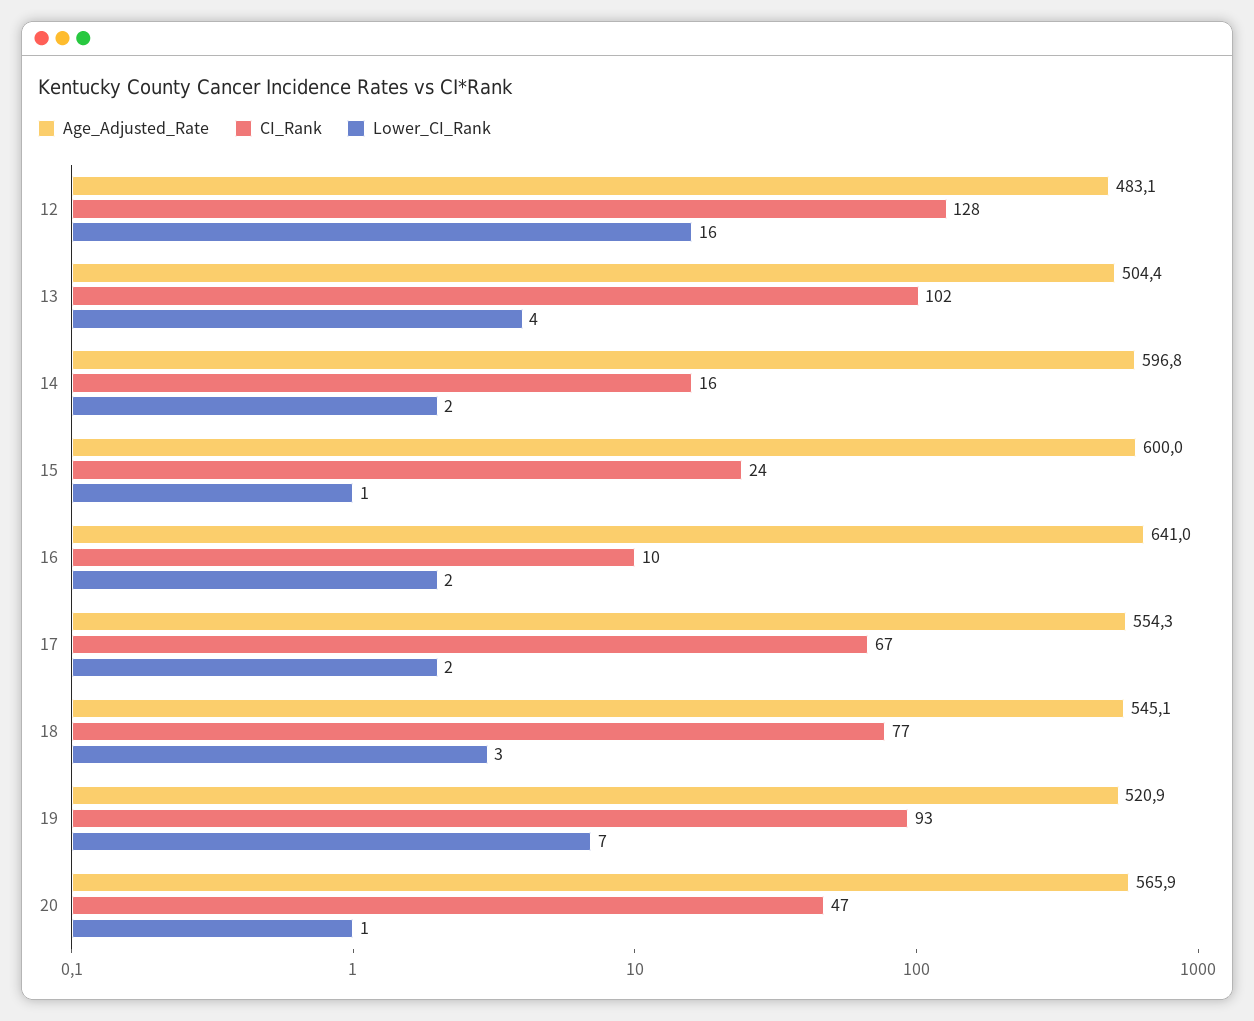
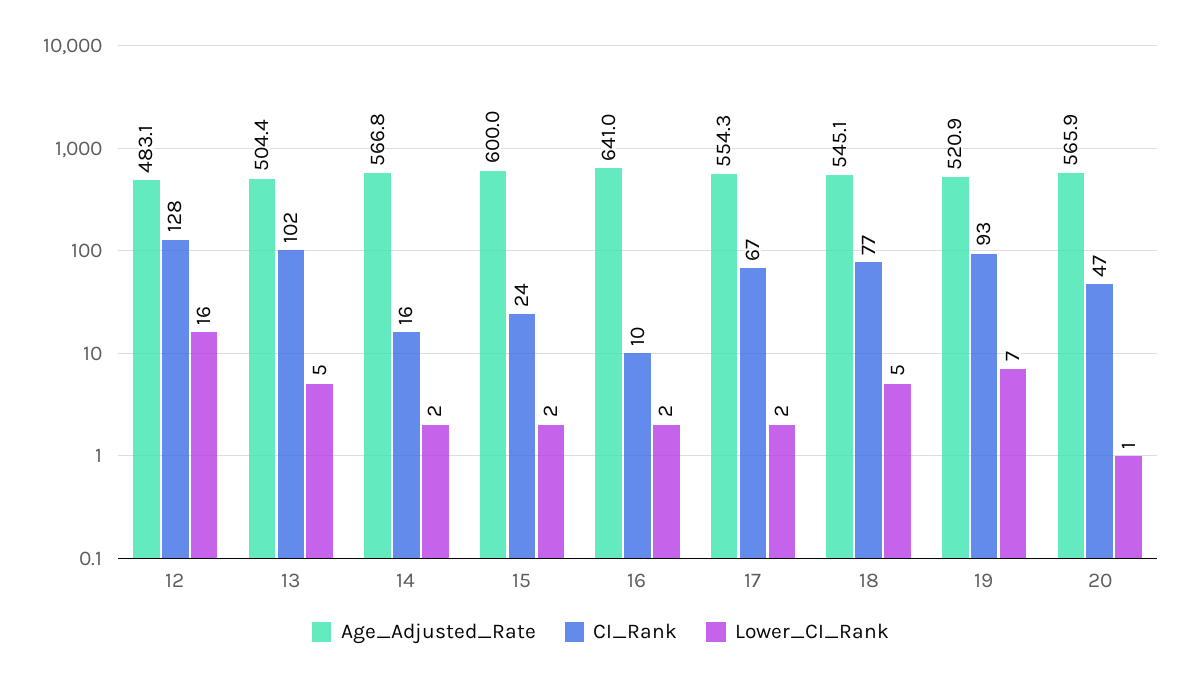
  {
    "Age_Adjusted_Rate": {
      "12": 483.1,
      "13": 504.4,
-     "14": 596.8,
+     "14": 566.8,
      "15": 600,
      "16": 641,
      "17": 554.3,
      "18": 545.1,
      "19": 520.9,
      "20": 565.9
    },
    "CI_Rank": {
      "12": 128,
      "13": 102,
      "14": 16,
      "15": 24,
      "16": 10,
      "17": 67,
      "18": 77,
      "19": 93,
      "20": 47
    },
    "Lower_CI_Rank": {
      "12": 16,
-     "13": 4,
+     "13": 5,
      "14": 2,
-     "15": 1,
+     "15": 2,
      "16": 2,
      "17": 2,
-     "18": 3,
+     "18": 5,
      "19": 7,
      "20": 1
    }
  }

